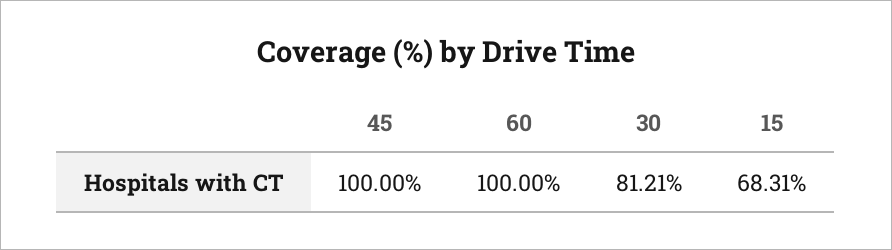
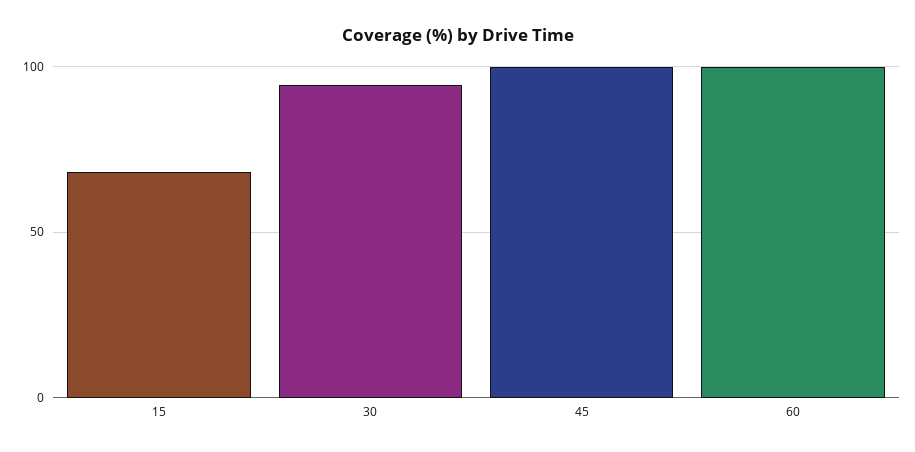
  {
    "45": 100,
    "60": 100,
-   "30": 81.21,
+   "30": 95,
    "15": 68.31
  }

